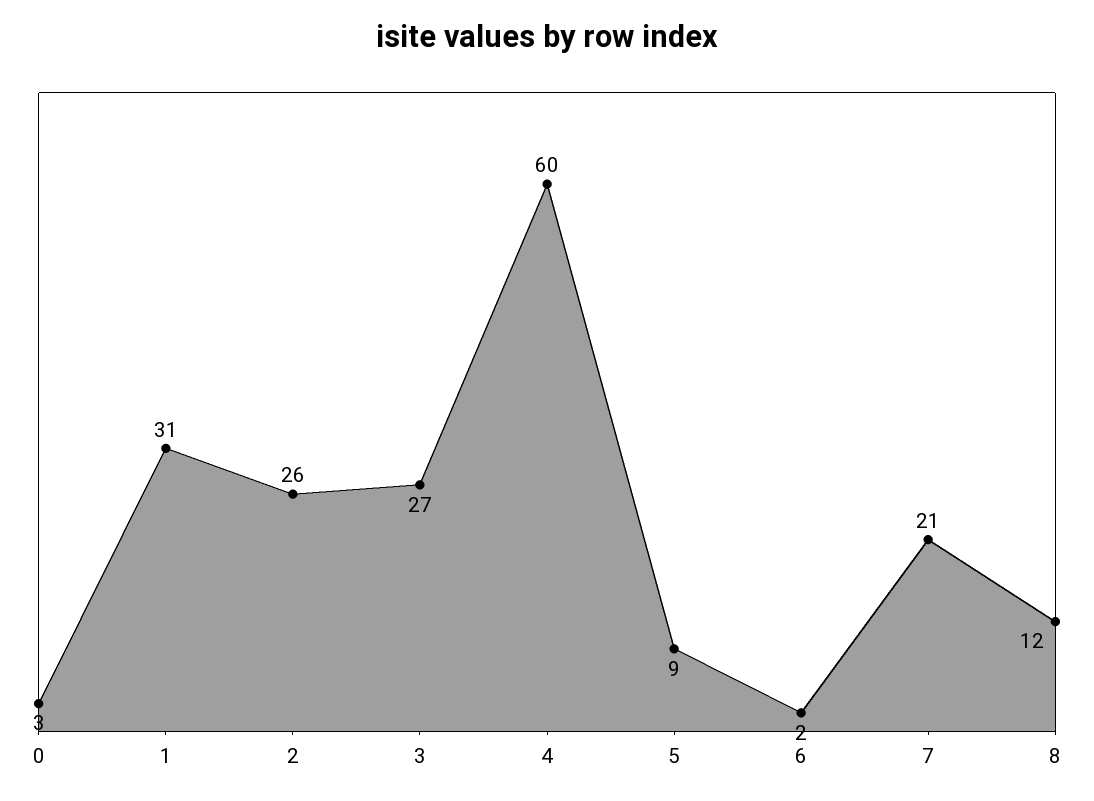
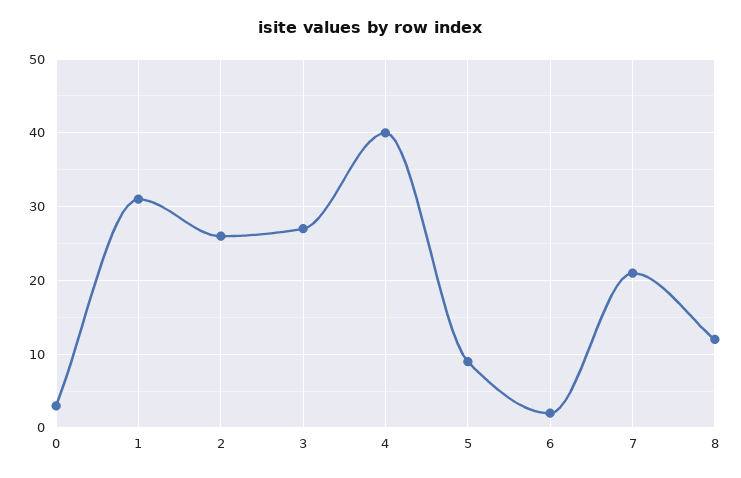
  {
    "0": 3,
    "1": 31,
    "2": 26,
    "3": 27,
-   "4": 60,
+   "4": 40,
    "5": 9,
    "6": 2,
    "7": 21,
    "8": 12
  }

